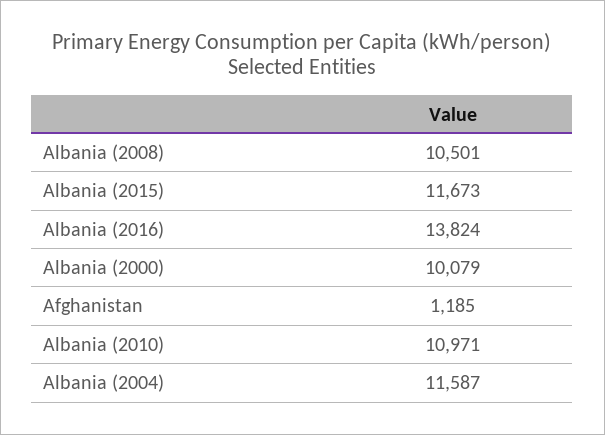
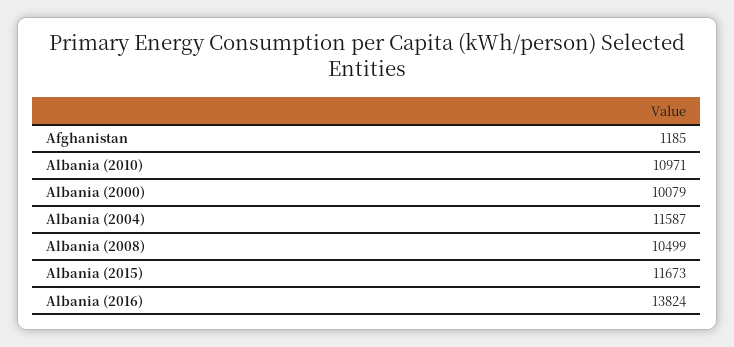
  {
-   "Albania (2008)": 10501,
+   "Albania (2008)": 10499,
    "Albania (2015)": 11673,
    "Albania (2016)": 13824,
    "Albania (2000)": 10079,
    "Afghanistan": 1185,
    "Albania (2010)": 10971,
    "Albania (2004)": 11587
  }

